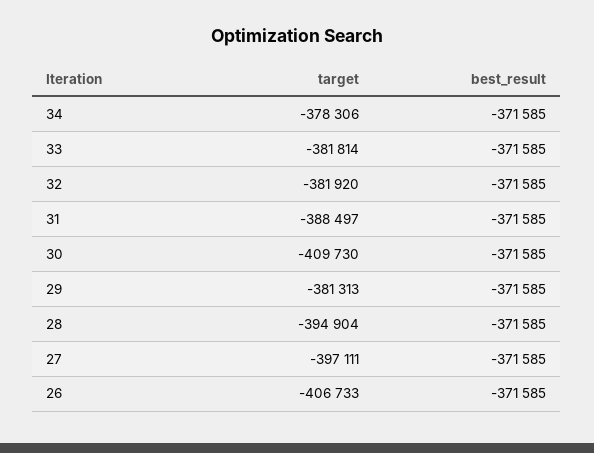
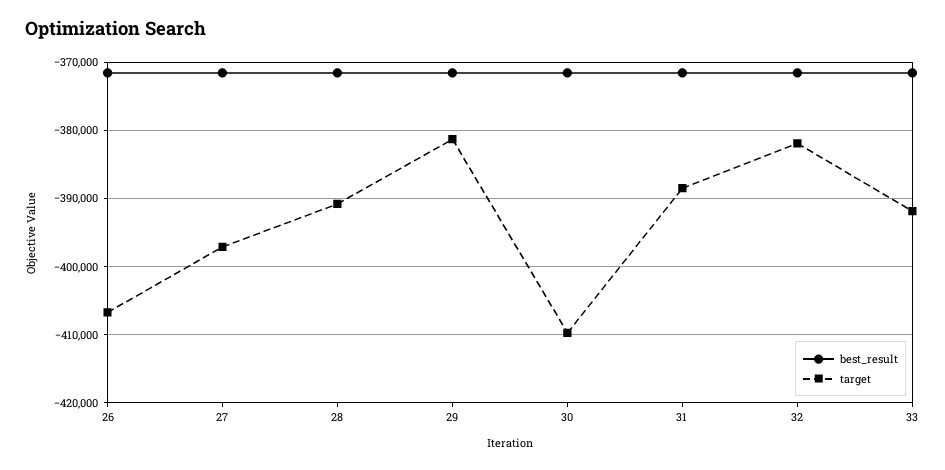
  {
    "target": {
-     "34": -378306,
-     "33": -381814,
+     "33": -392000,
      "32": -381920,
      "31": -388497,
      "30": -409730,
      "29": -381313,
-     "28": -394904,
+     "28": -391000,
      "27": -397111,
      "26": -406733
    },
    "best_result": {
-     "34": -371585,
      "33": -371585,
      "32": -371585,
      "31": -371585,
      "30": -371585,
      "29": -371585,
      "28": -371585,
      "27": -371585,
      "26": -371585
    }
  }

